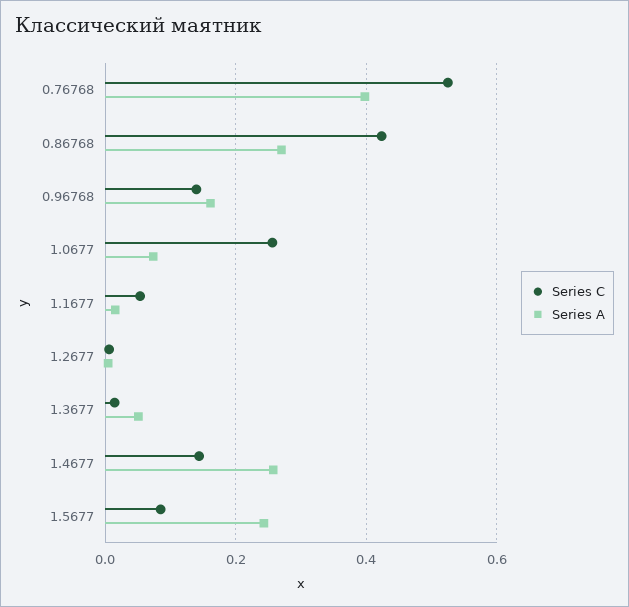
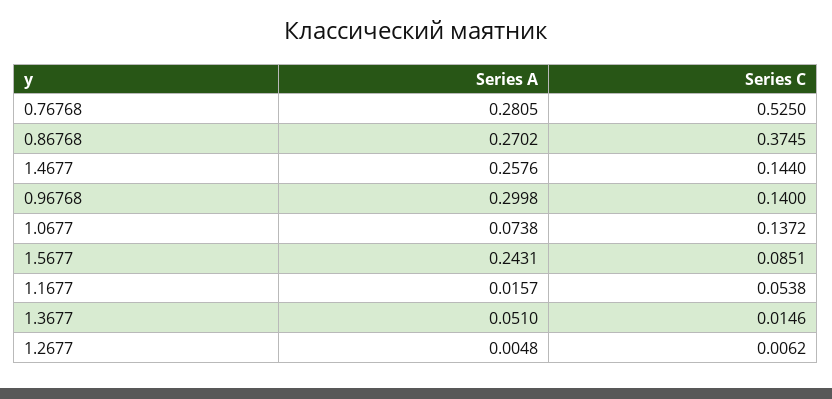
  {
    "Series C": {
      "0.76768": 0.525,
-     "0.86768": 0.42,
+     "0.86768": 0.3745,
      "0.96768": 0.14,
-     "1.0677": 0.26,
+     "1.0677": 0.1372,
      "1.1677": 0.0538,
      "1.2677": 0.0062,
      "1.3677": 0.0146,
      "1.4677": 0.144,
      "1.5677": 0.0851
    },
    "Series A": {
-     "0.76768": 0.4,
+     "0.76768": 0.2805,
      "0.86768": 0.2702,
-     "0.96768": 0.16,
+     "0.96768": 0.2998,
      "1.0677": 0.0738,
      "1.1677": 0.0157,
      "1.2677": 0.0048,
      "1.3677": 0.051,
      "1.4677": 0.2576,
      "1.5677": 0.2431
    }
  }

